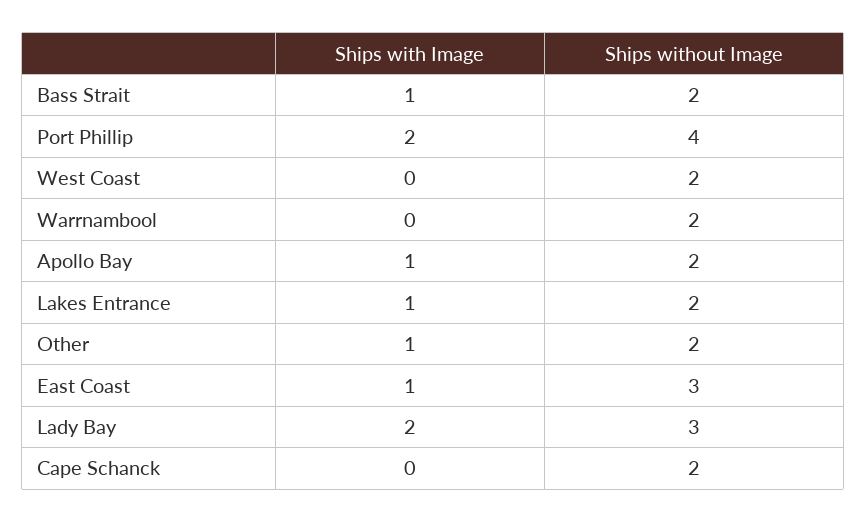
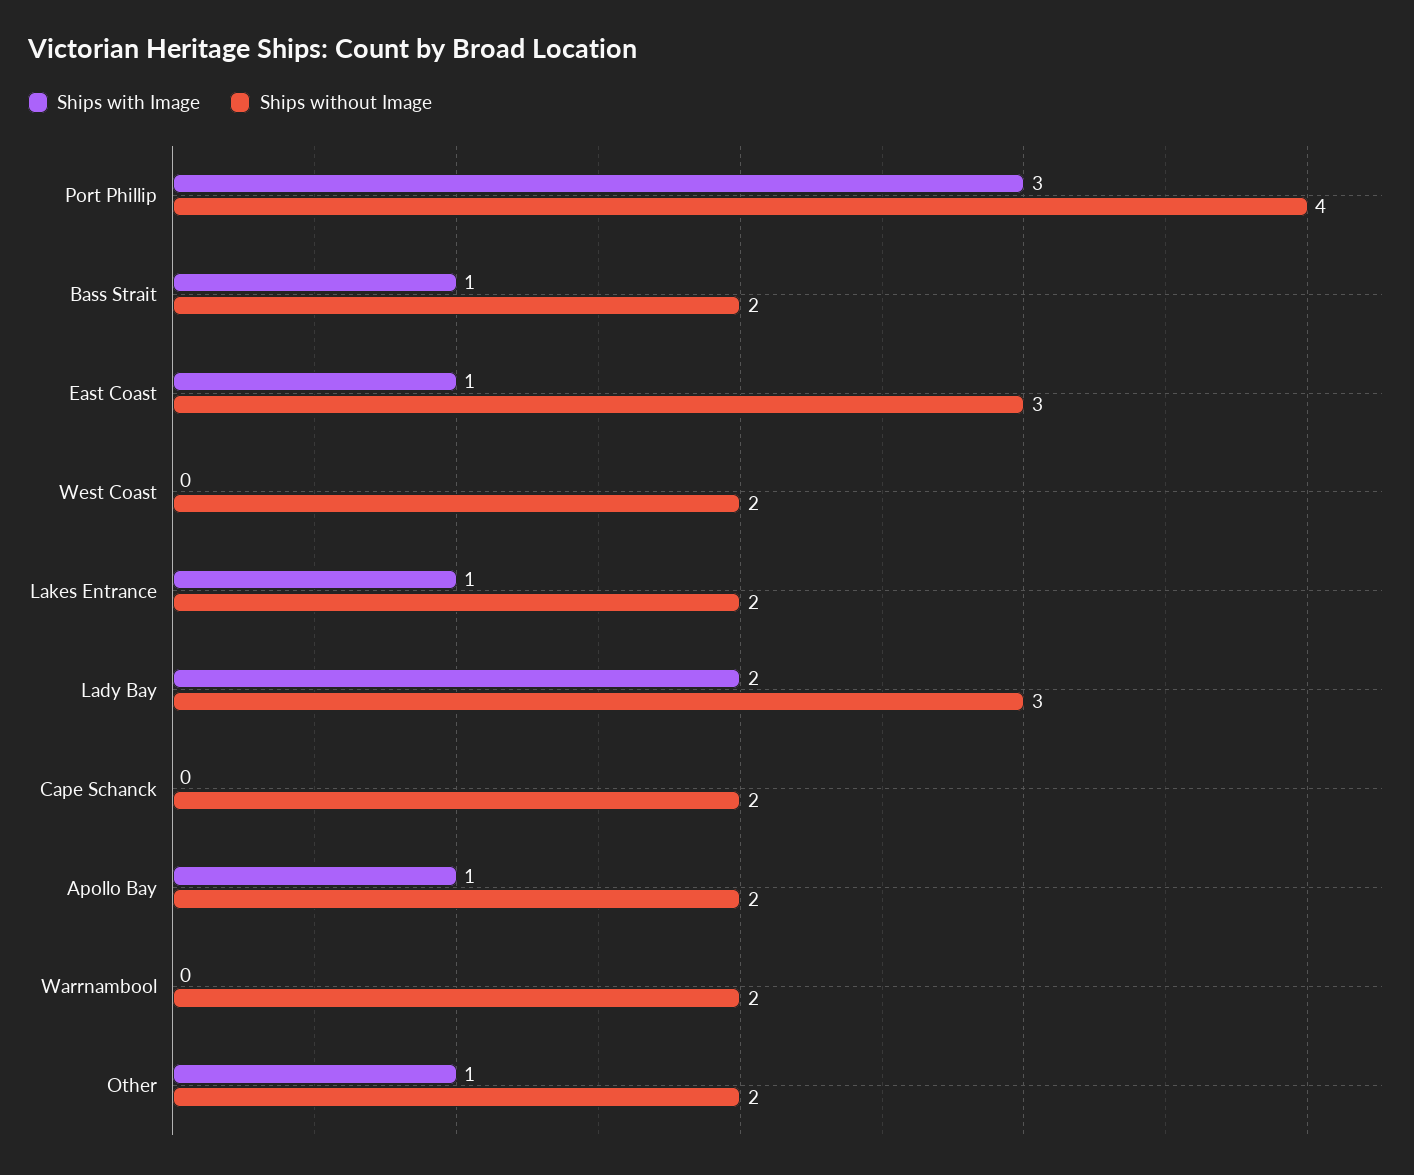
  {
    "Ships with Image": {
      "Bass Strait": 1,
-     "Port Phillip": 2,
+     "Port Phillip": 3,
      "West Coast": 0,
      "Warrnambool": 0,
      "Apollo Bay": 1,
      "Lakes Entrance": 1,
      "Other": 1,
      "East Coast": 1,
      "Lady Bay": 2,
      "Cape Schanck": 0
    },
    "Ships without Image": {
      "Bass Strait": 2,
      "Port Phillip": 4,
      "West Coast": 2,
      "Warrnambool": 2,
      "Apollo Bay": 2,
      "Lakes Entrance": 2,
      "Other": 2,
      "East Coast": 3,
      "Lady Bay": 3,
      "Cape Schanck": 2
    }
  }

